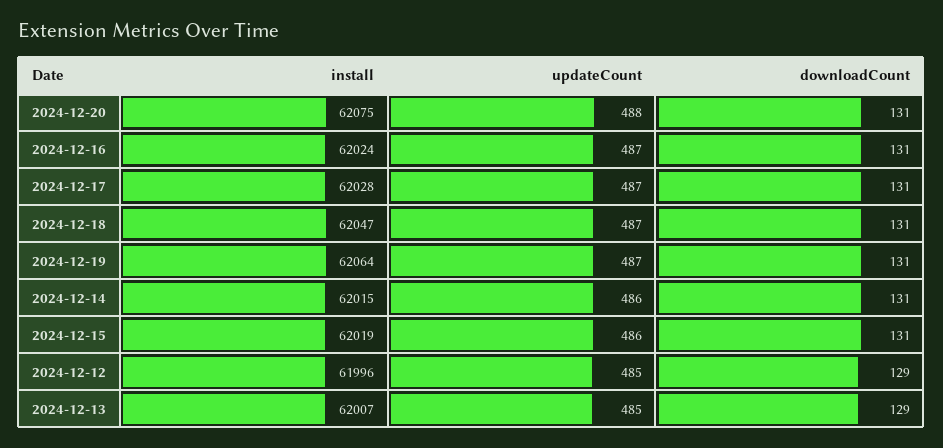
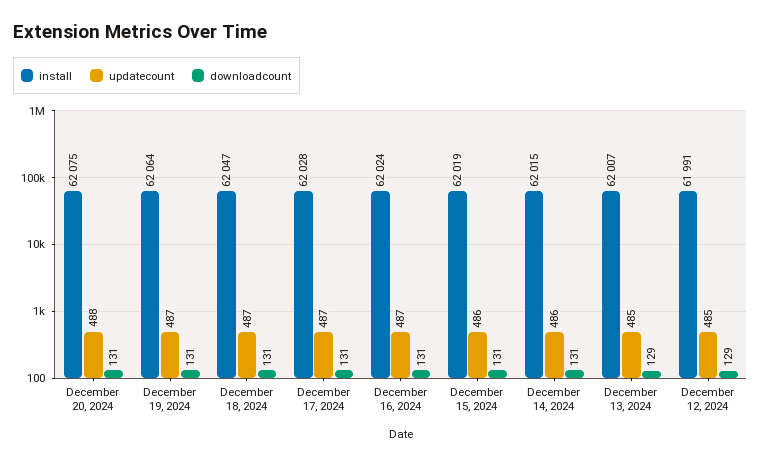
  {
    "install": {
      "2024-12-20": 62075,
      "2024-12-16": 62024,
      "2024-12-17": 62028,
      "2024-12-18": 62047,
      "2024-12-19": 62064,
      "2024-12-14": 62015,
      "2024-12-15": 62019,
-     "2024-12-12": 61996,
+     "2024-12-12": 61991,
      "2024-12-13": 62007
    },
    "updateCount": {
      "2024-12-20": 488,
      "2024-12-16": 487,
      "2024-12-17": 487,
      "2024-12-18": 487,
      "2024-12-19": 487,
      "2024-12-14": 486,
      "2024-12-15": 486,
      "2024-12-12": 485,
      "2024-12-13": 485
    },
    "downloadCount": {
      "2024-12-20": 131,
      "2024-12-16": 131,
      "2024-12-17": 131,
      "2024-12-18": 131,
      "2024-12-19": 131,
      "2024-12-14": 131,
      "2024-12-15": 131,
      "2024-12-12": 129,
      "2024-12-13": 129
    }
  }

